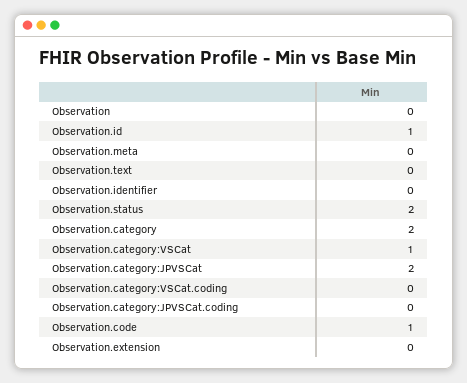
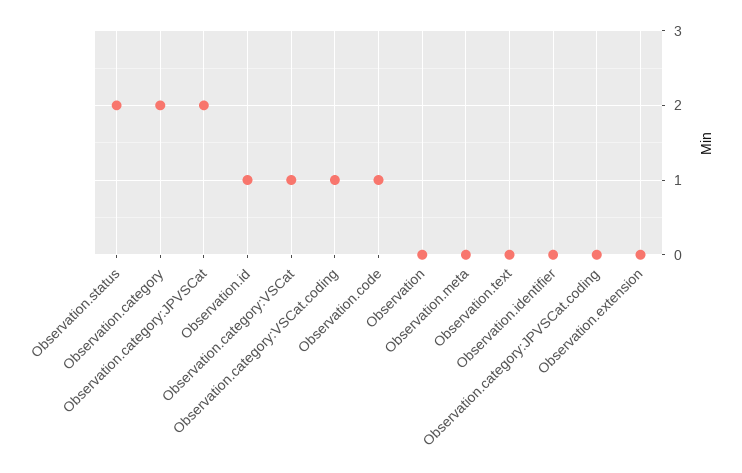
  {
    "Observation": 0,
    "Observation.id": 1,
    "Observation.meta": 0,
    "Observation.text": 0,
    "Observation.identifier": 0,
    "Observation.status": 2,
    "Observation.category": 2,
    "Observation.category:VSCat": 1,
    "Observation.category:JPVSCat": 2,
-   "Observation.category:VSCat.coding": 0,
+   "Observation.category:VSCat.coding": 1,
    "Observation.category:JPVSCat.coding": 0,
    "Observation.code": 1,
    "Observation.extension": 0
  }

